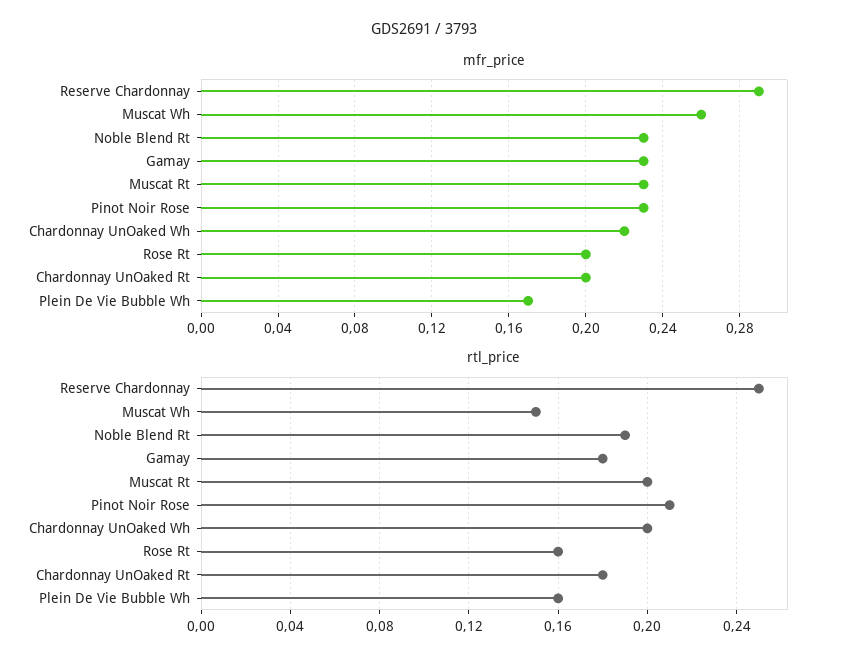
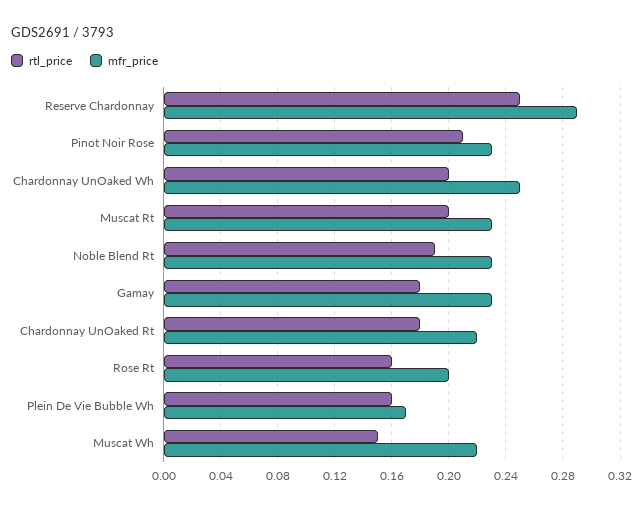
  {
    "mfr_price": {
      "Reserve Chardonnay": 0.29,
-     "Muscat Wh": 0.26,
+     "Muscat Wh": 0.22,
      "Noble Blend Rt": 0.23,
      "Gamay": 0.23,
      "Muscat Rt": 0.23,
      "Pinot Noir Rose": 0.23,
-     "Chardonnay UnOaked Wh": 0.22,
+     "Chardonnay UnOaked Wh": 0.25,
      "Rose Rt": 0.2,
-     "Chardonnay UnOaked Rt": 0.2,
+     "Chardonnay UnOaked Rt": 0.22,
      "Plein De Vie Bubble Wh": 0.17
    },
    "rtl_price": {
      "Reserve Chardonnay": 0.25,
      "Muscat Wh": 0.15,
      "Noble Blend Rt": 0.19,
      "Gamay": 0.18,
      "Muscat Rt": 0.2,
      "Pinot Noir Rose": 0.21,
      "Chardonnay UnOaked Wh": 0.2,
      "Rose Rt": 0.16,
      "Chardonnay UnOaked Rt": 0.18,
      "Plein De Vie Bubble Wh": 0.16
    }
  }

